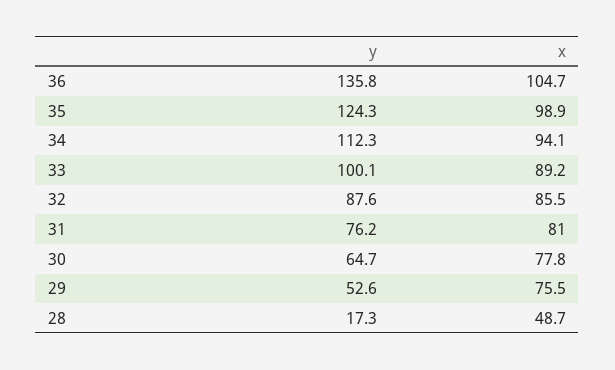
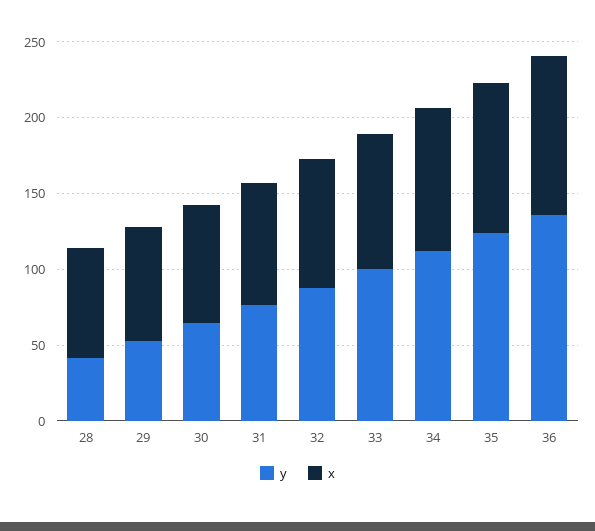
  {
    "y": {
      "36": 135.8,
      "35": 124.3,
      "34": 112.3,
      "33": 100.1,
      "32": 87.6,
      "31": 76.2,
      "30": 64.7,
      "29": 52.6,
-     "28": 17.3
+     "28": 40
    },
    "x": {
      "36": 104.7,
      "35": 98.9,
      "34": 94.1,
      "33": 89.2,
      "32": 85.5,
      "31": 81,
      "30": 77.8,
      "29": 75.5,
-     "28": 48.7
+     "28": 70
    }
  }

